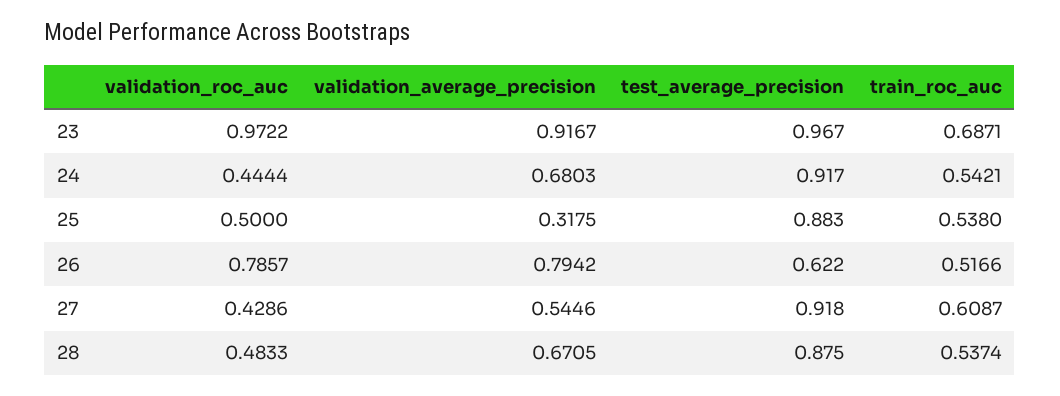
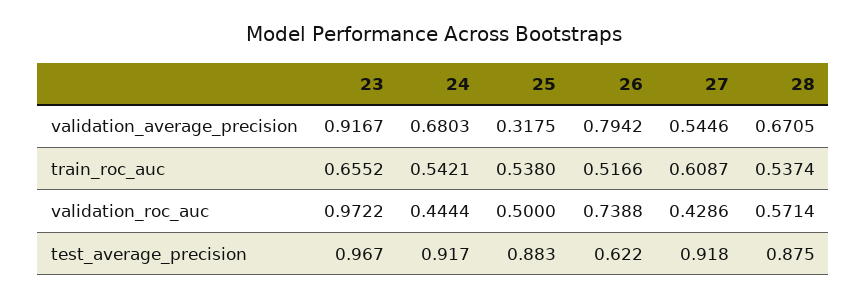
  {
    "validation_roc_auc": {
      "23": 0.9722,
      "24": 0.4444,
      "25": 0.5,
-     "26": 0.7857,
+     "26": 0.7388,
      "27": 0.4286,
-     "28": 0.4833
+     "28": 0.5714
    },
    "validation_average_precision": {
      "23": 0.9167,
      "24": 0.6803,
      "25": 0.3175,
      "26": 0.7942,
      "27": 0.5446,
      "28": 0.6705
    },
    "test_average_precision": {
      "23": 0.967,
      "24": 0.917,
      "25": 0.883,
      "26": 0.622,
      "27": 0.918,
      "28": 0.875
    },
    "train_roc_auc": {
-     "23": 0.6871,
+     "23": 0.6552,
      "24": 0.5421,
      "25": 0.538,
      "26": 0.5166,
      "27": 0.6087,
      "28": 0.5374
    }
  }

